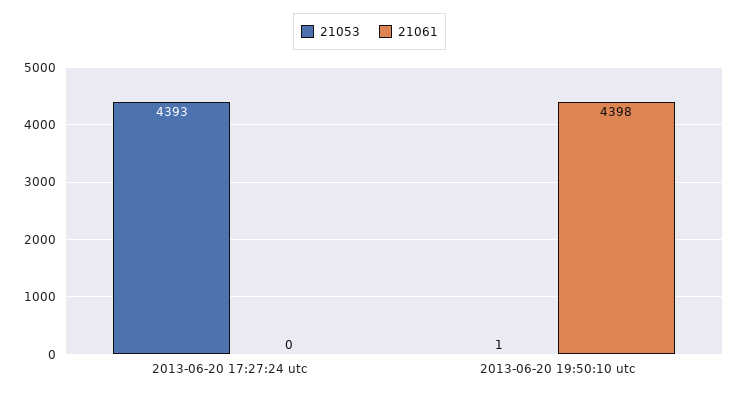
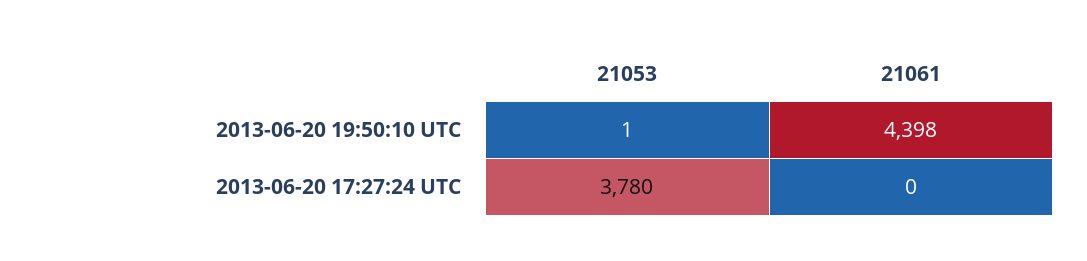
  {
    "21053": {
-     "2013-06-20 17:27:24 utc": 4393,
+     "2013-06-20 17:27:24 utc": 3780,
      "2013-06-20 19:50:10 utc": 1
    },
    "21061": {
      "2013-06-20 17:27:24 utc": 0,
      "2013-06-20 19:50:10 utc": 4398
    }
  }

